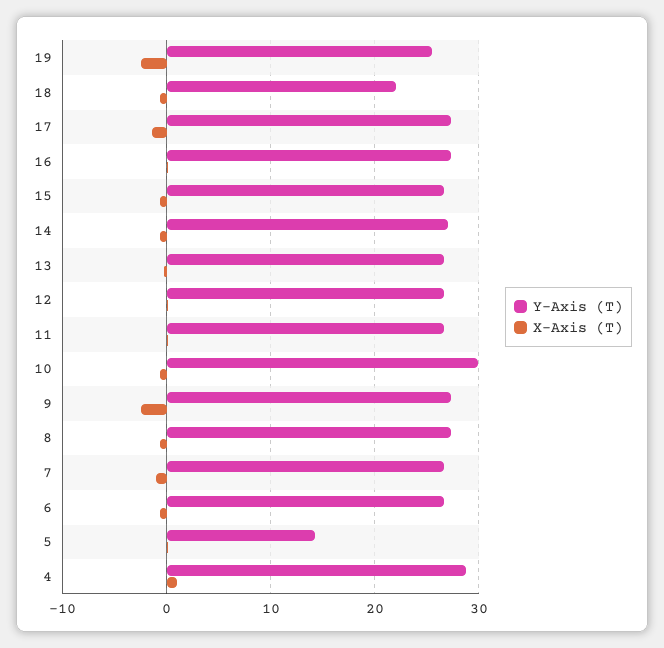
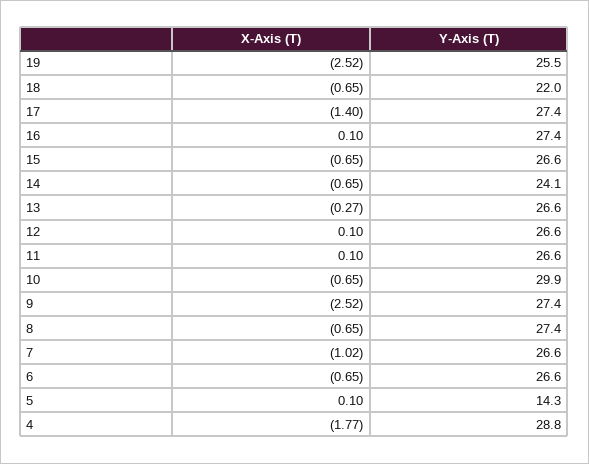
  {
    "Y-Axis (T)": {
      "19": 25.5,
      "18": 22,
      "17": 27.4,
      "16": 27.4,
      "15": 26.6,
-     "14": 27,
+     "14": 24.1,
      "13": 26.6,
      "12": 26.6,
      "11": 26.6,
      "10": 29.9,
      "9": 27.4,
      "8": 27.4,
      "7": 26.6,
      "6": 26.6,
      "5": 14.3,
      "4": 28.8
    },
    "X-Axis (T)": {
      "19": -2.52,
      "18": -0.65,
      "17": -1.4,
      "16": 0.1,
      "15": -0.65,
      "14": -0.65,
      "13": -0.27,
      "12": 0.1,
      "11": 0.1,
      "10": -0.65,
      "9": -2.52,
      "8": -0.65,
      "7": -1.02,
      "6": -0.65,
      "5": 0.1,
-     "4": 1
+     "4": -1.77
    }
  }

